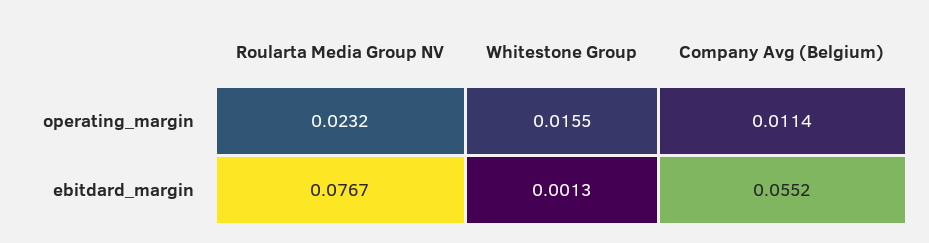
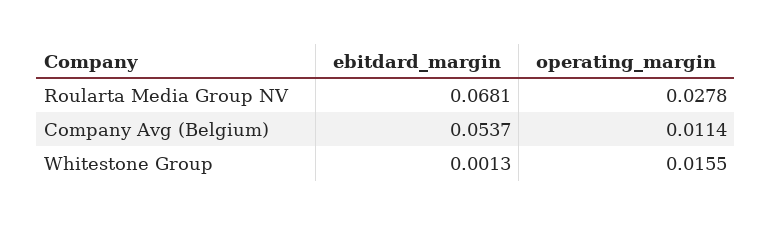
  {
    "Roularta Media Group NV": {
-     "operating_margin": 0.0232,
+     "operating_margin": 0.0278,
-     "ebitdard_margin": 0.0767
+     "ebitdard_margin": 0.0681
    },
    "Whitestone Group": {
      "operating_margin": 0.0155,
      "ebitdard_margin": 0.0013
    },
    "Company Avg (Belgium)": {
      "operating_margin": 0.0114,
-     "ebitdard_margin": 0.0552
+     "ebitdard_margin": 0.0537
    }
  }

